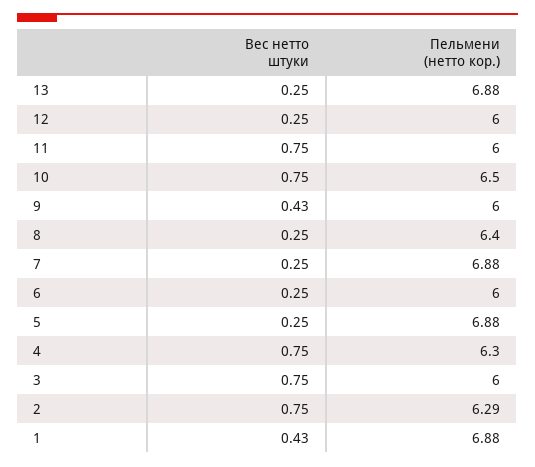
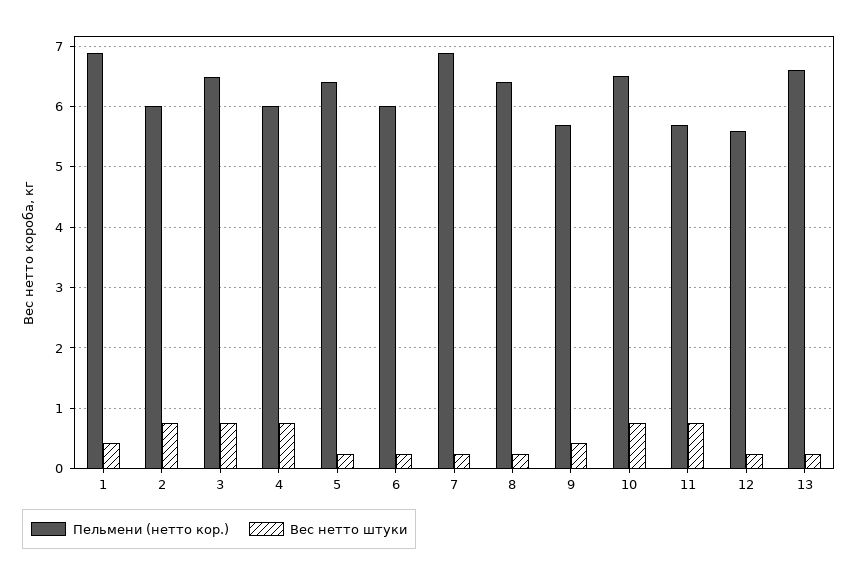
  {
    "Вес нетто штуки": {
      "13": 0.25,
      "12": 0.25,
      "11": 0.75,
      "10": 0.75,
      "9": 0.43,
      "8": 0.25,
      "7": 0.25,
      "6": 0.25,
      "5": 0.25,
      "4": 0.75,
      "3": 0.75,
      "2": 0.75,
      "1": 0.43
    },
    "Пельмени (нетто кор.)": {
-     "13": 6.88,
+     "13": 6.6,
-     "12": 6,
+     "12": 5.6,
-     "11": 6,
+     "11": 5.7,
      "10": 6.5,
-     "9": 6,
+     "9": 5.7,
      "8": 6.4,
      "7": 6.88,
      "6": 6,
-     "5": 6.88,
+     "5": 6.4,
-     "4": 6.3,
+     "4": 6,
-     "3": 6,
+     "3": 6.5,
-     "2": 6.29,
+     "2": 6,
      "1": 6.88
    }
  }

